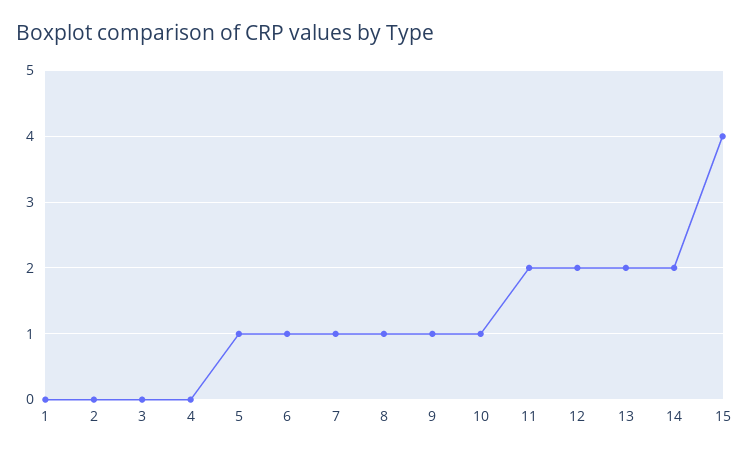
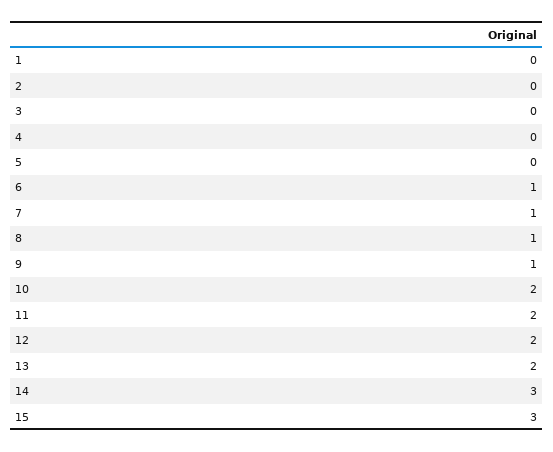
  {
    "1": 0,
    "2": 0,
    "3": 0,
    "4": 0,
-   "5": 1,
+   "5": 0,
    "6": 1,
    "7": 1,
    "8": 1,
    "9": 1,
-   "10": 1,
+   "10": 2,
    "11": 2,
    "12": 2,
    "13": 2,
-   "14": 2,
+   "14": 3,
-   "15": 4
+   "15": 3
  }

